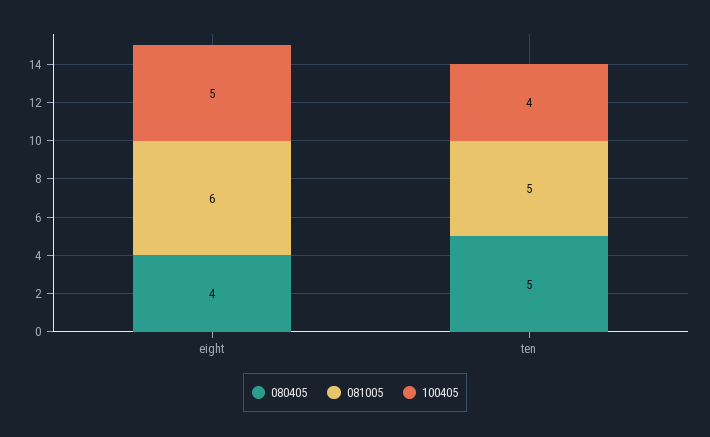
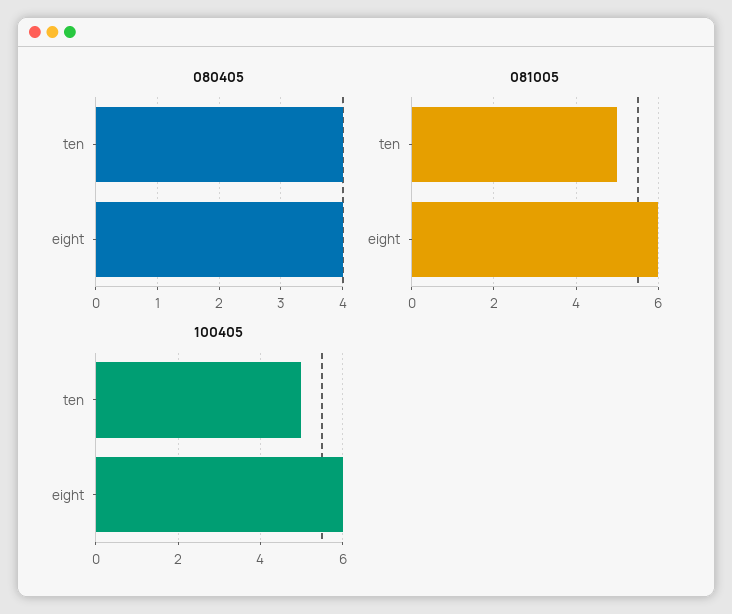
  {
    "080405": {
      "eight": 4,
-     "ten": 5
+     "ten": 4
    },
    "081005": {
      "eight": 6,
      "ten": 5
    },
    "100405": {
-     "eight": 5,
+     "eight": 6,
-     "ten": 4
+     "ten": 5
    }
  }

